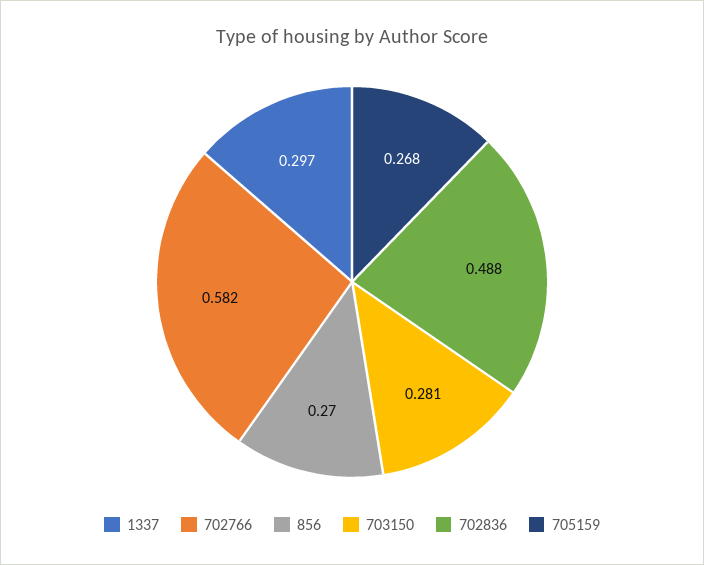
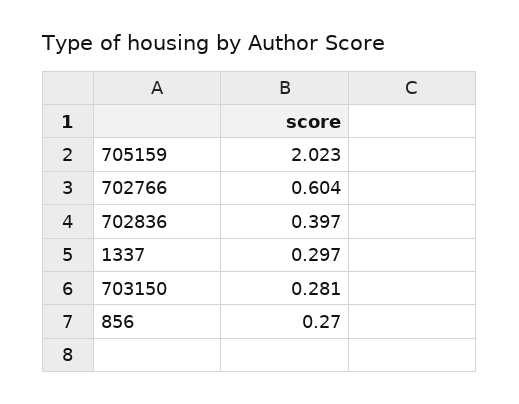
  {
    "1337": 0.297,
-   "702766": 0.582,
+   "702766": 0.604,
    "856": 0.27,
    "703150": 0.281,
-   "702836": 0.488,
+   "702836": 0.397,
-   "705159": 0.268
+   "705159": 2.023
  }

